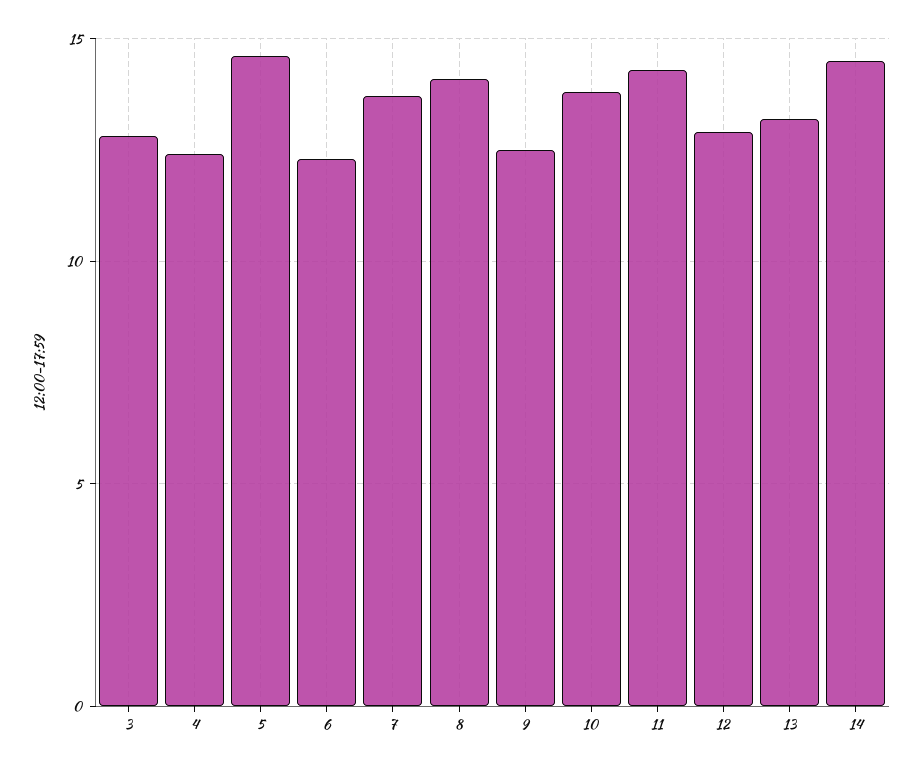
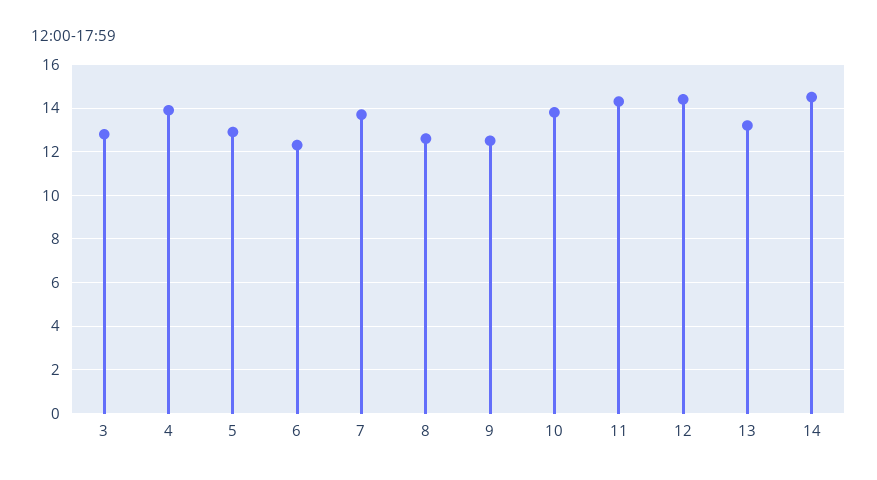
  {
    "3": 13,
-   "4": 12.5,
+   "4": 14,
-   "5": 14.5,
+   "5": 13,
    "6": 12.5,
    "7": 13.5,
-   "8": 14,
+   "8": 12.5,
    "9": 12.5,
    "10": 14,
    "11": 14.5,
-   "12": 13,
+   "12": 14.5,
    "13": 13,
    "14": 14.5
  }

